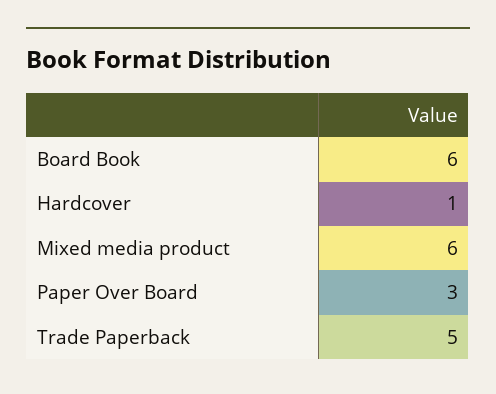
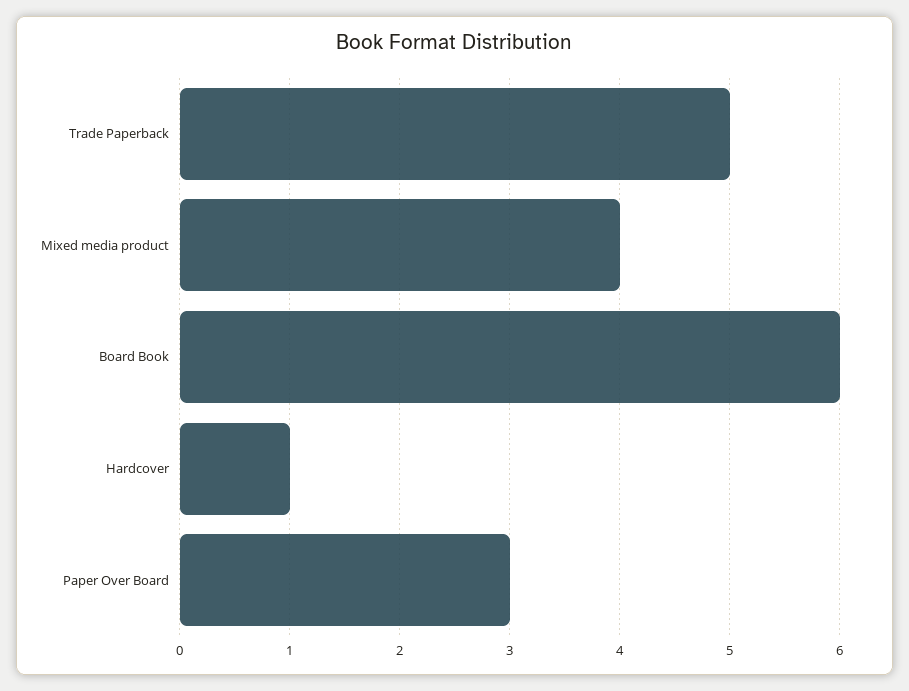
  {
    "Board Book": 6,
    "Hardcover": 1,
-   "Mixed media product": 6,
+   "Mixed media product": 4,
    "Paper Over Board": 3,
    "Trade Paperback": 5
  }

